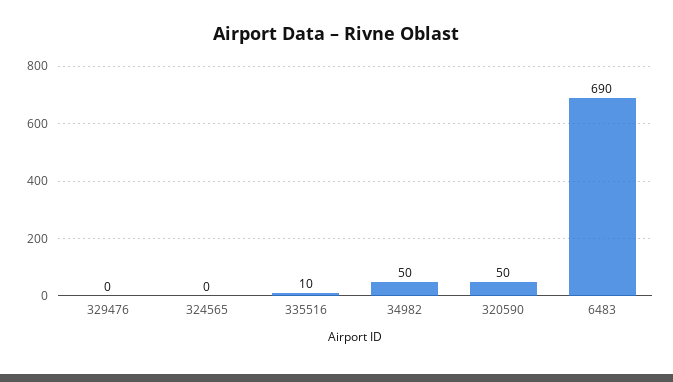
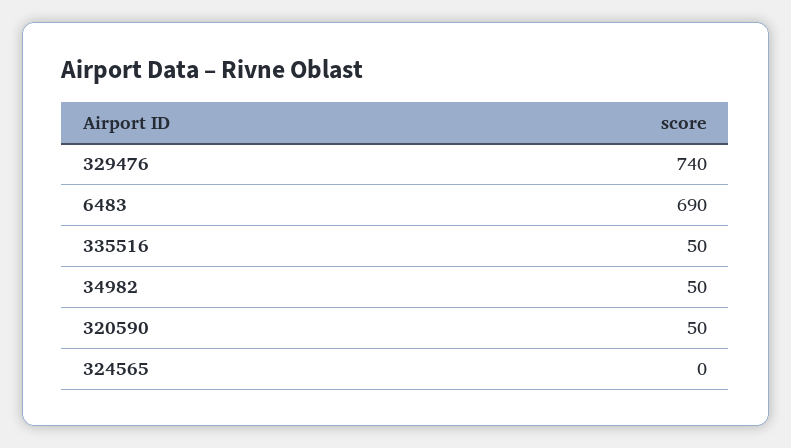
  {
-   "329476": 0,
+   "329476": 740,
    "324565": 0,
-   "335516": 10,
+   "335516": 50,
    "34982": 50,
    "320590": 50,
    "6483": 690
  }

